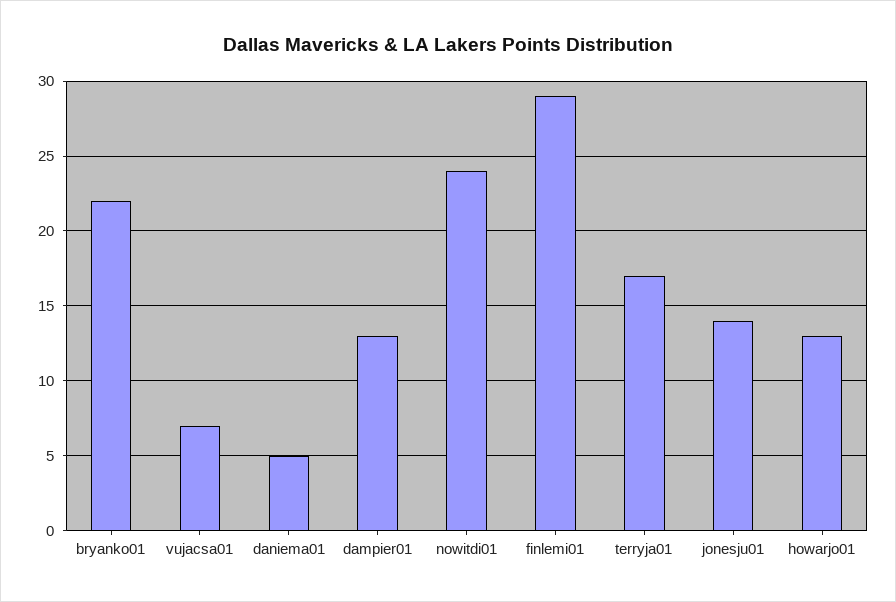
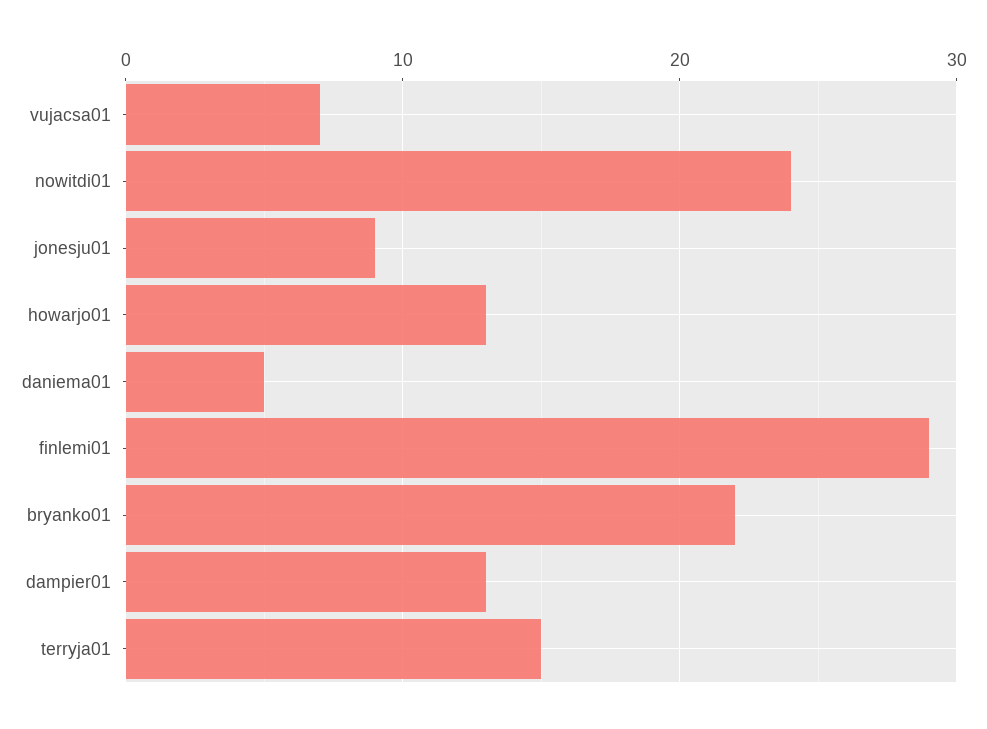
  {
    "bryanko01": 22,
    "vujacsa01": 7,
    "daniema01": 5,
    "dampier01": 13,
    "nowitdi01": 24,
    "finlemi01": 29,
-   "terryja01": 17,
+   "terryja01": 15,
-   "jonesju01": 14,
+   "jonesju01": 9,
    "howarjo01": 13
  }

